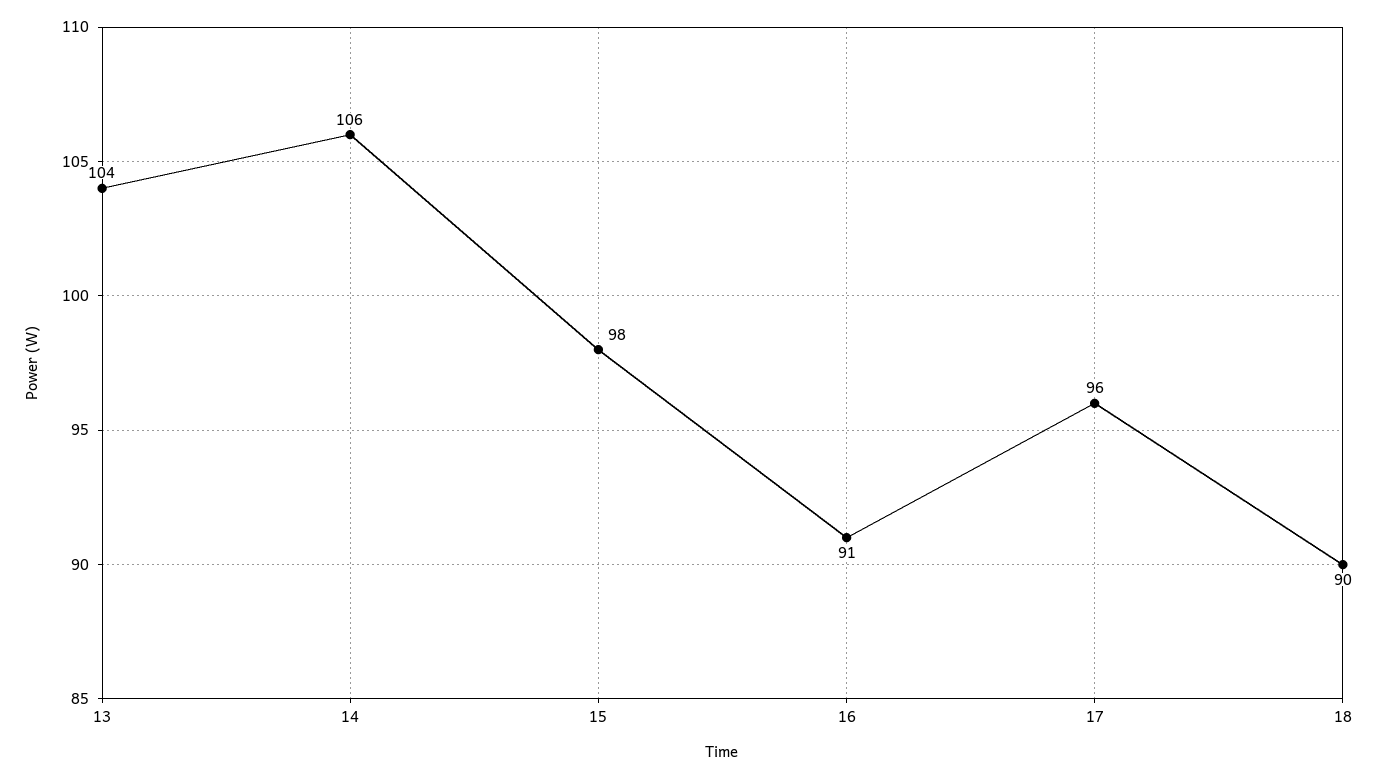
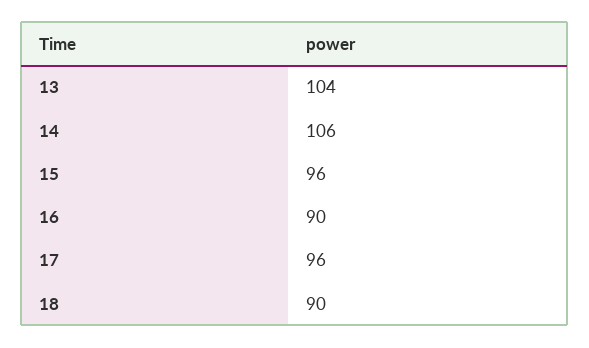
  {
    "13": 104,
    "14": 106,
-   "15": 98,
+   "15": 96,
-   "16": 91,
+   "16": 90,
    "17": 96,
    "18": 90
  }

